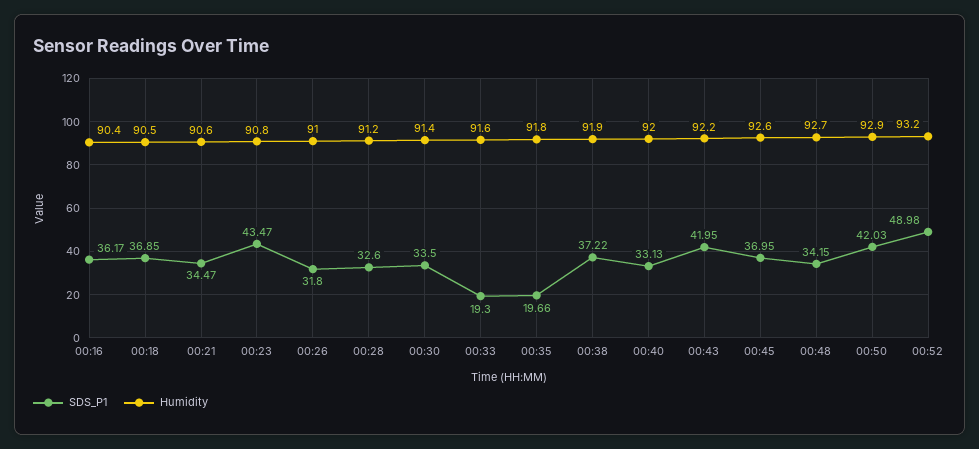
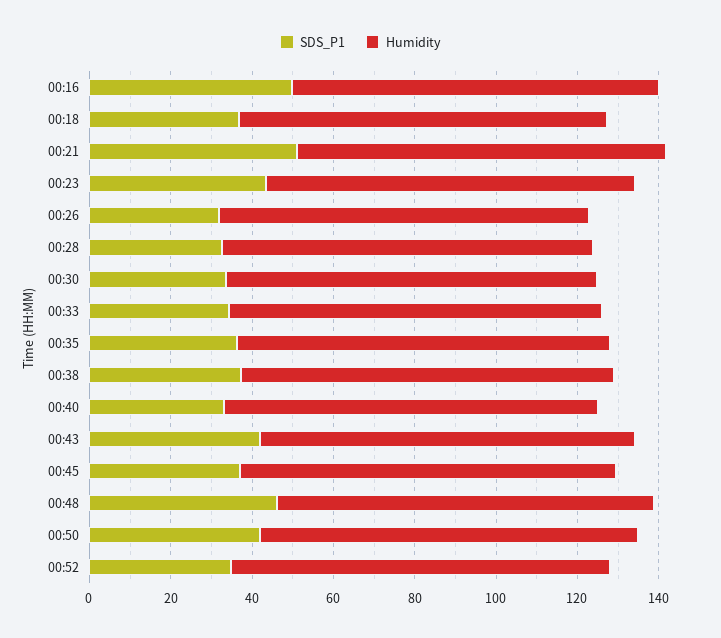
  {
    "SDS_P1": {
-     "00:16": 36.17,
+     "00:16": 50,
      "00:18": 36.85,
-     "00:21": 34.47,
+     "00:21": 50,
      "00:23": 43.47,
      "00:26": 31.8,
      "00:28": 32.6,
      "00:30": 33.5,
-     "00:33": 19.3,
+     "00:33": 35,
-     "00:35": 19.66,
+     "00:35": 35,
      "00:38": 37.22,
      "00:40": 33.13,
      "00:43": 41.95,
      "00:45": 36.95,
-     "00:48": 34.15,
+     "00:48": 45,
      "00:50": 42.03,
-     "00:52": 48.98
+     "00:52": 35
    },
    "Humidity": {
      "00:16": 90.4,
      "00:18": 90.5,
      "00:21": 90.6,
      "00:23": 90.8,
      "00:26": 91,
      "00:28": 91.2,
      "00:30": 91.4,
      "00:33": 91.6,
      "00:35": 91.8,
      "00:38": 91.9,
      "00:40": 92,
      "00:43": 92.2,
      "00:45": 92.6,
      "00:48": 92.7,
      "00:50": 92.9,
      "00:52": 93.2
    }
  }

